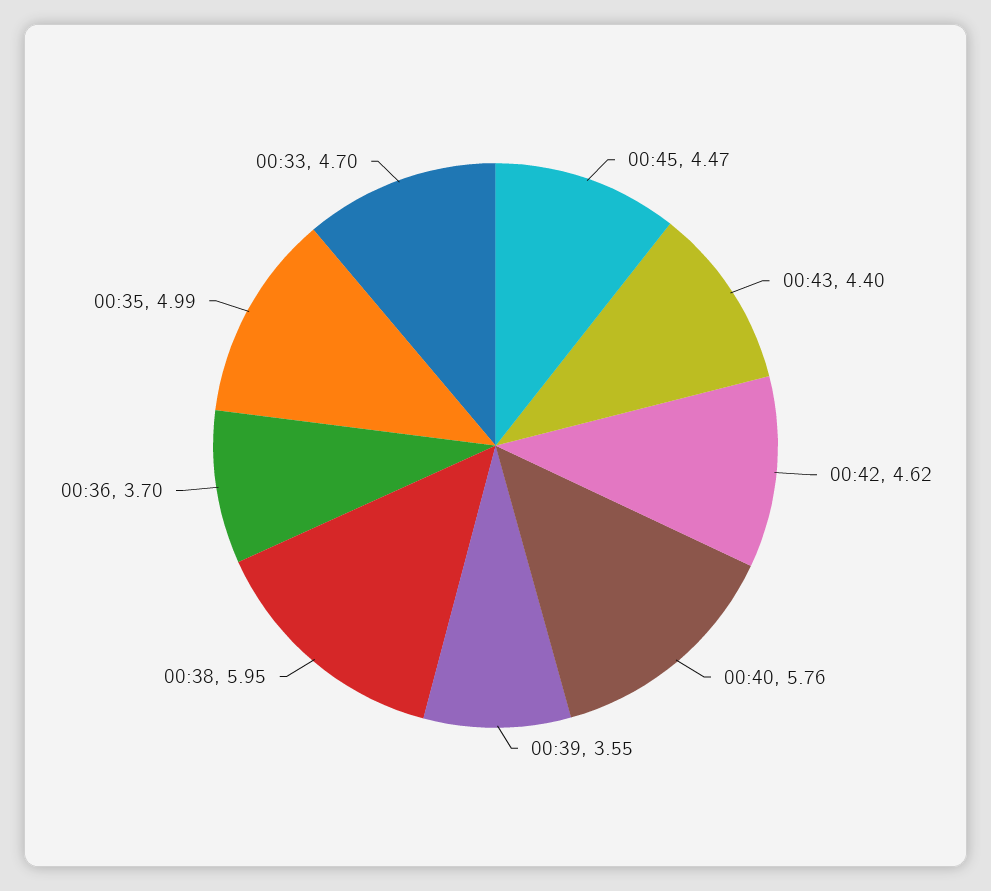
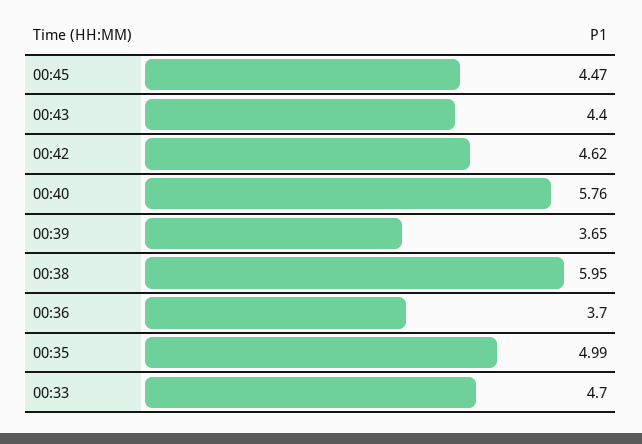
  {
    "00:45": 4.47,
    "00:43": 4.4,
    "00:42": 4.62,
    "00:40": 5.76,
-   "00:39": 3.55,
+   "00:39": 3.65,
    "00:38": 5.95,
    "00:36": 3.7,
    "00:35": 4.99,
    "00:33": 4.7
  }

